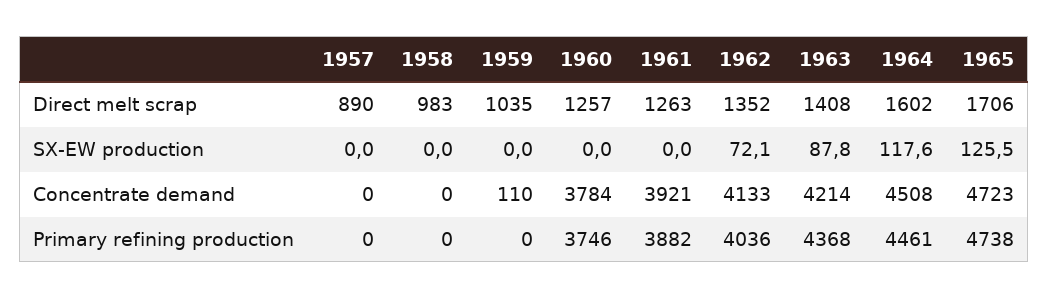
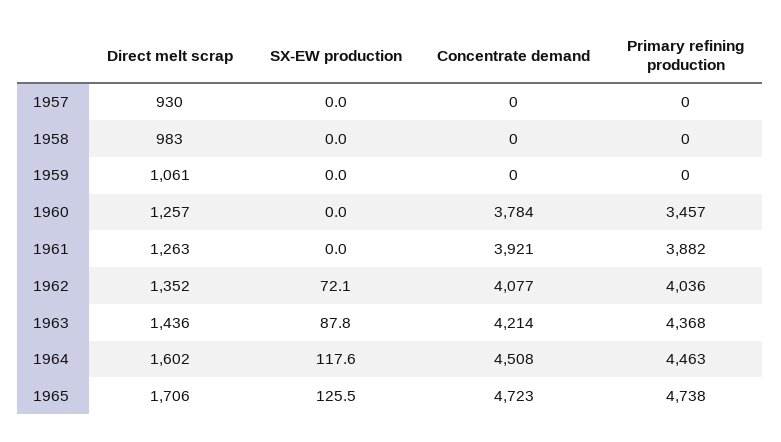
  {
    "1957": {
-     "Direct melt scrap": 890,
+     "Direct melt scrap": 930,
      "SX-EW production": 0,
      "Concentrate demand": 0,
      "Primary refining production": 0
    },
    "1958": {
      "Direct melt scrap": 983,
      "SX-EW production": 0,
      "Concentrate demand": 0,
      "Primary refining production": 0
    },
    "1959": {
-     "Direct melt scrap": 1035,
+     "Direct melt scrap": 1061,
      "SX-EW production": 0,
-     "Concentrate demand": 110,
+     "Concentrate demand": 0,
      "Primary refining production": 0
    },
    "1960": {
      "Direct melt scrap": 1257,
      "SX-EW production": 0,
      "Concentrate demand": 3784,
-     "Primary refining production": 3746
+     "Primary refining production": 3457
    },
    "1961": {
      "Direct melt scrap": 1263,
      "SX-EW production": 0,
      "Concentrate demand": 3921,
      "Primary refining production": 3882
    },
    "1962": {
      "Direct melt scrap": 1352,
      "SX-EW production": 72.1,
-     "Concentrate demand": 4133,
+     "Concentrate demand": 4077,
      "Primary refining production": 4036
    },
    "1963": {
-     "Direct melt scrap": 1408,
+     "Direct melt scrap": 1436,
      "SX-EW production": 87.8,
      "Concentrate demand": 4214,
      "Primary refining production": 4368
    },
    "1964": {
      "Direct melt scrap": 1602,
      "SX-EW production": 117.6,
      "Concentrate demand": 4508,
-     "Primary refining production": 4461
+     "Primary refining production": 4463
    },
    "1965": {
      "Direct melt scrap": 1706,
      "SX-EW production": 125.5,
      "Concentrate demand": 4723,
      "Primary refining production": 4738
    }
  }

